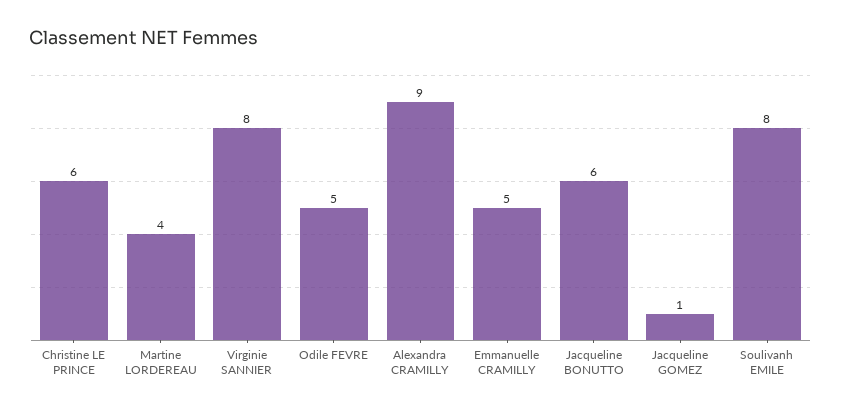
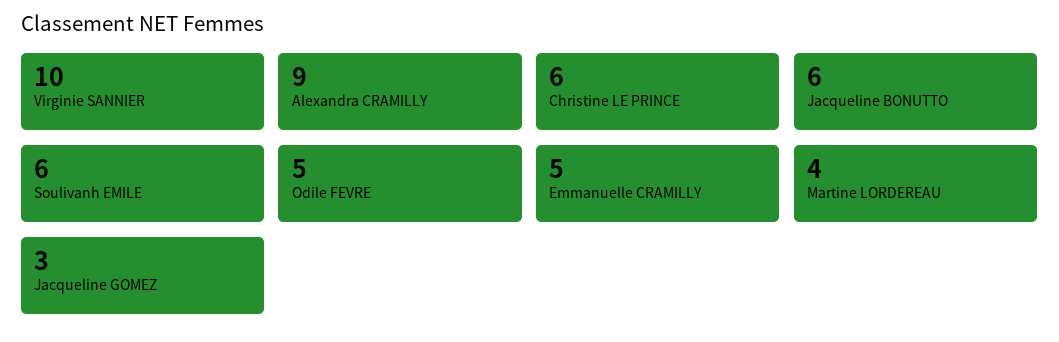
  {
    "Christine LE PRINCE": 6,
    "Martine LORDEREAU": 4,
-   "Virginie SANNIER": 8,
+   "Virginie SANNIER": 10,
    "Odile FEVRE": 5,
    "Alexandra CRAMILLY": 9,
    "Emmanuelle CRAMILLY": 5,
    "Jacqueline BONUTTO": 6,
-   "Jacqueline GOMEZ": 1,
+   "Jacqueline GOMEZ": 3,
-   "Soulivanh EMILE": 8
+   "Soulivanh EMILE": 6
  }

